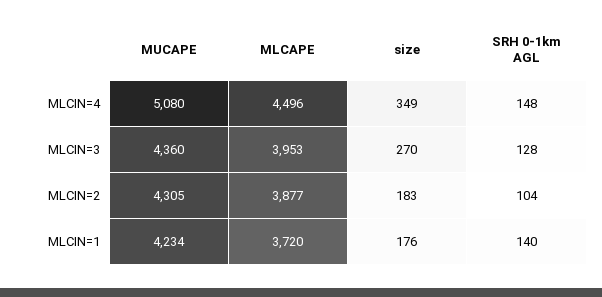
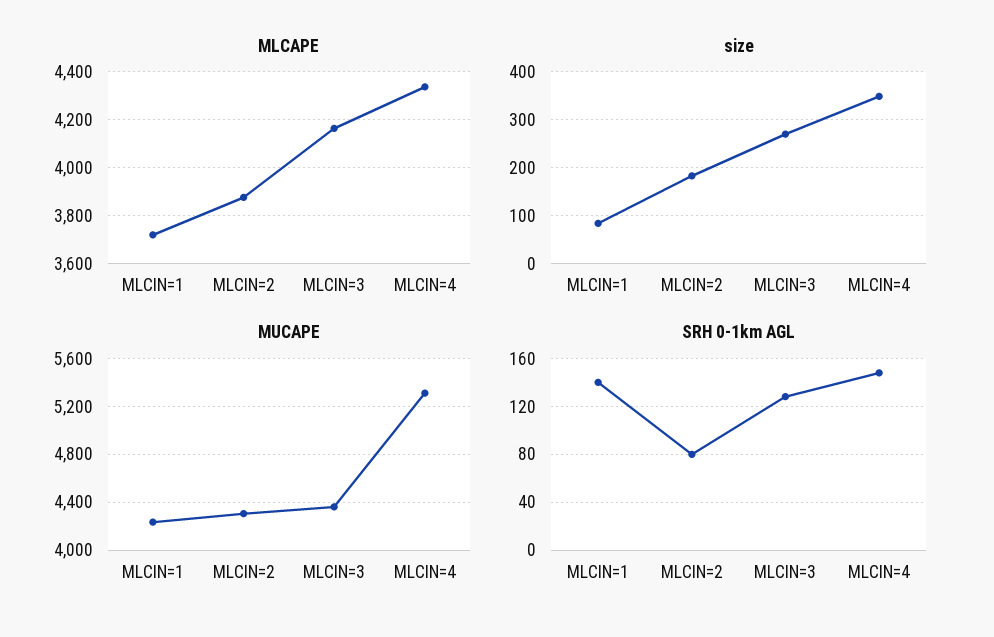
  {
    "MUCAPE": {
-     "MLCIN=4": 5080,
+     "MLCIN=4": 5300,
      "MLCIN=3": 4360,
      "MLCIN=2": 4305,
      "MLCIN=1": 4234
    },
    "MLCAPE": {
-     "MLCIN=4": 4496,
+     "MLCIN=4": 4350,
-     "MLCIN=3": 3953,
+     "MLCIN=3": 4150,
      "MLCIN=2": 3877,
      "MLCIN=1": 3720
    },
    "size": {
      "MLCIN=4": 349,
      "MLCIN=3": 270,
      "MLCIN=2": 183,
-     "MLCIN=1": 176
+     "MLCIN=1": 80
    },
    "SRH 0-1km AGL": {
      "MLCIN=4": 148,
      "MLCIN=3": 128,
-     "MLCIN=2": 104,
+     "MLCIN=2": 80,
      "MLCIN=1": 140
    }
  }

